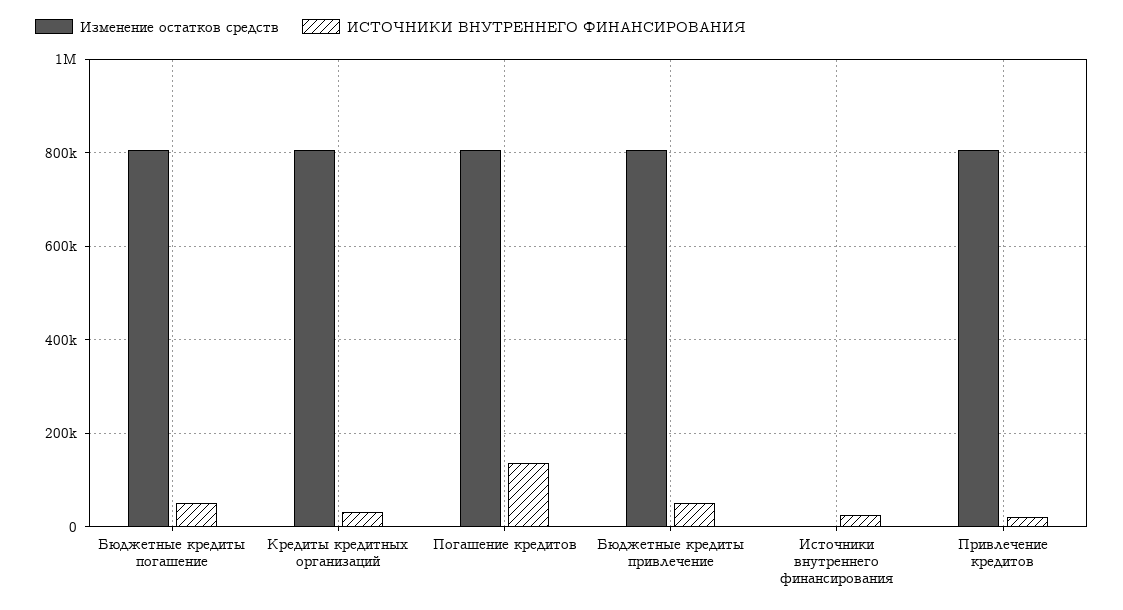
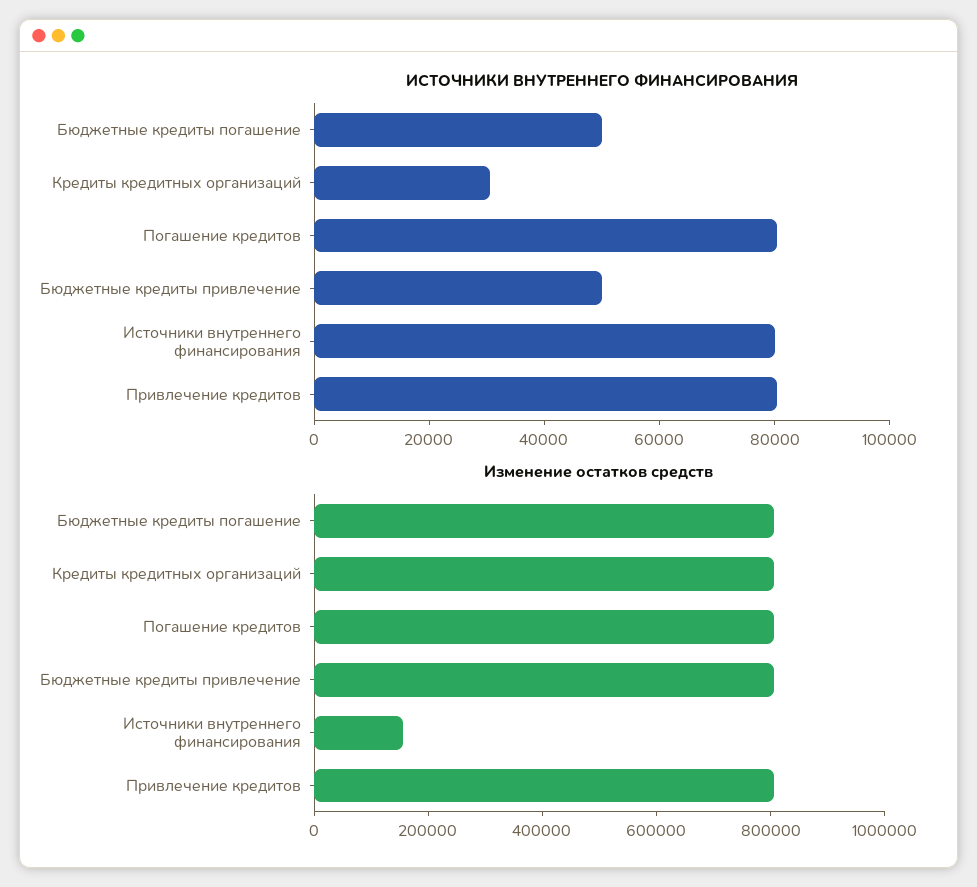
  {
    "Изменение остатков средств": {
      "Бюджетные кредиты погашение": 800000,
      "Кредиты кредитных организаций": 800000,
      "Погашение кредитов": 800000,
      "Бюджетные кредиты привлечение": 800000,
-     "Источники внутреннего финансирования": 0,
+     "Источники внутреннего финансирования": 150000,
      "Привлечение кредитов": 800000
    },
    "ИСТОЧНИКИ ВНУТРЕННЕГО ФИНАНСИРОВАНИЯ": {
      "Бюджетные кредиты погашение": 50000,
      "Кредиты кредитных организаций": 30000,
-     "Погашение кредитов": 140000,
+     "Погашение кредитов": 80000,
      "Бюджетные кредиты привлечение": 50000,
-     "Источники внутреннего финансирования": 20000,
+     "Источники внутреннего финансирования": 80000,
-     "Привлечение кредитов": 20000
+     "Привлечение кредитов": 80000
    }
  }

